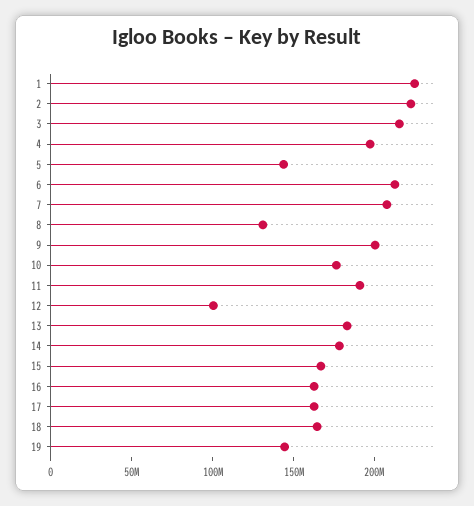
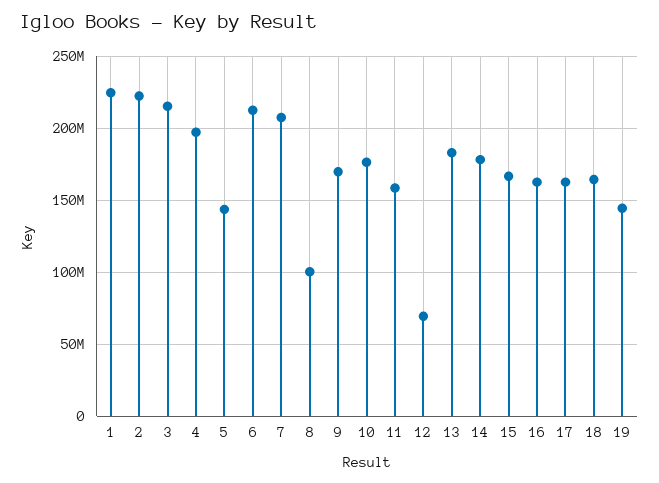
  {
    "1": 225000000,
    "2": 220000000,
    "3": 215000000,
    "4": 195000000,
    "5": 145000000,
    "6": 215000000,
    "7": 210000000,
-   "8": 130000000,
+   "8": 100000000,
-   "9": 200000000,
+   "9": 170000000,
    "10": 175000000,
-   "11": 190000000,
+   "11": 160000000,
-   "12": 100000000,
+   "12": 70000000,
    "13": 185000000,
    "14": 180000000,
    "15": 165000000,
    "16": 165000000,
    "17": 165000000,
    "18": 165000000,
    "19": 145000000
  }

